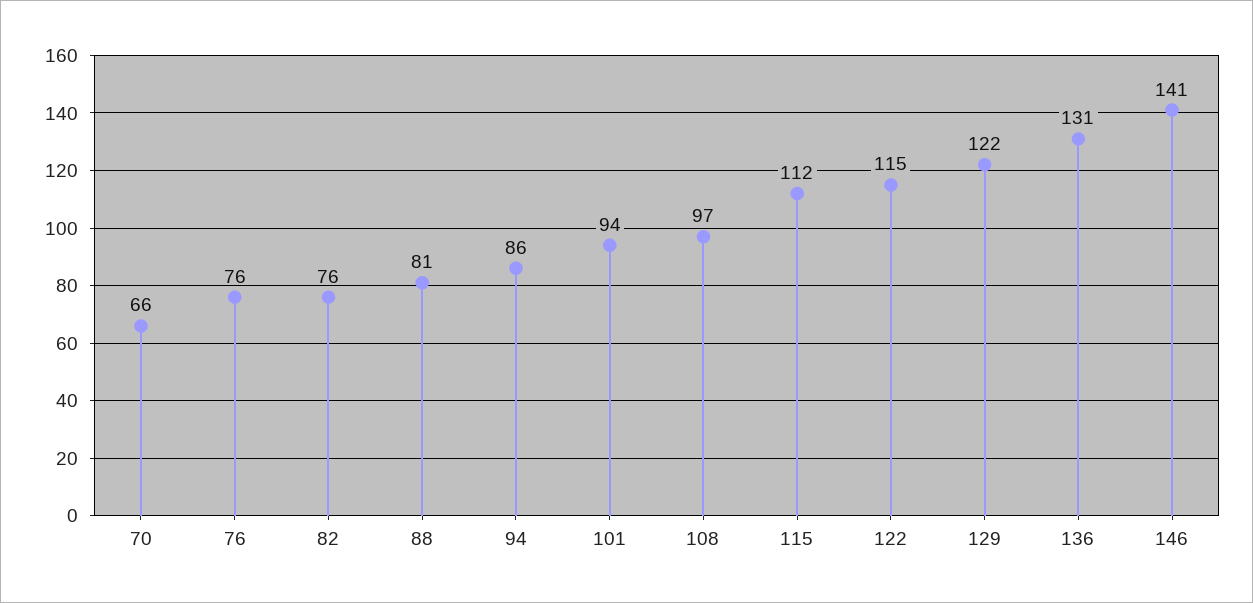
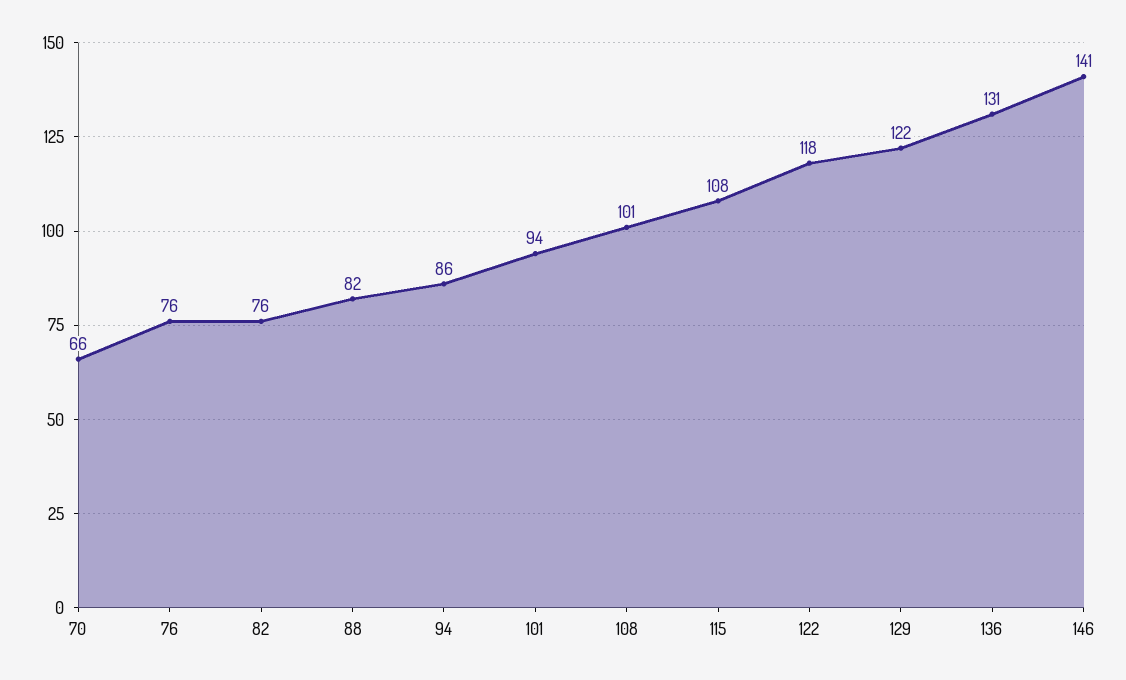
  {
    "70": 66,
    "76": 76,
    "82": 76,
-   "88": 81,
+   "88": 82,
    "94": 86,
    "101": 94,
-   "108": 97,
+   "108": 101,
-   "115": 112,
+   "115": 108,
-   "122": 115,
+   "122": 118,
    "129": 122,
    "136": 131,
    "146": 141
  }

